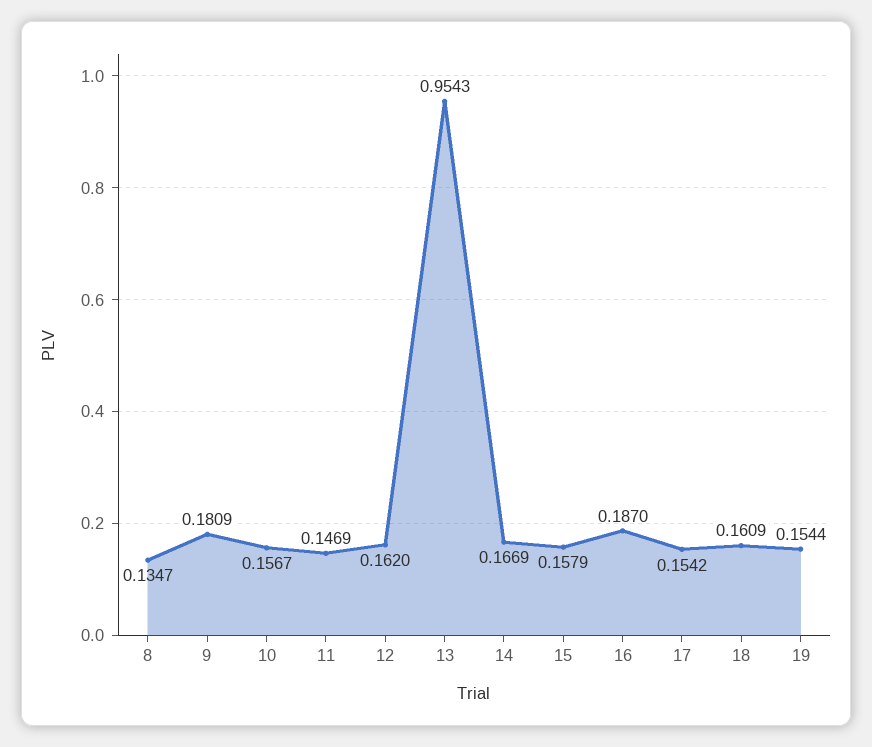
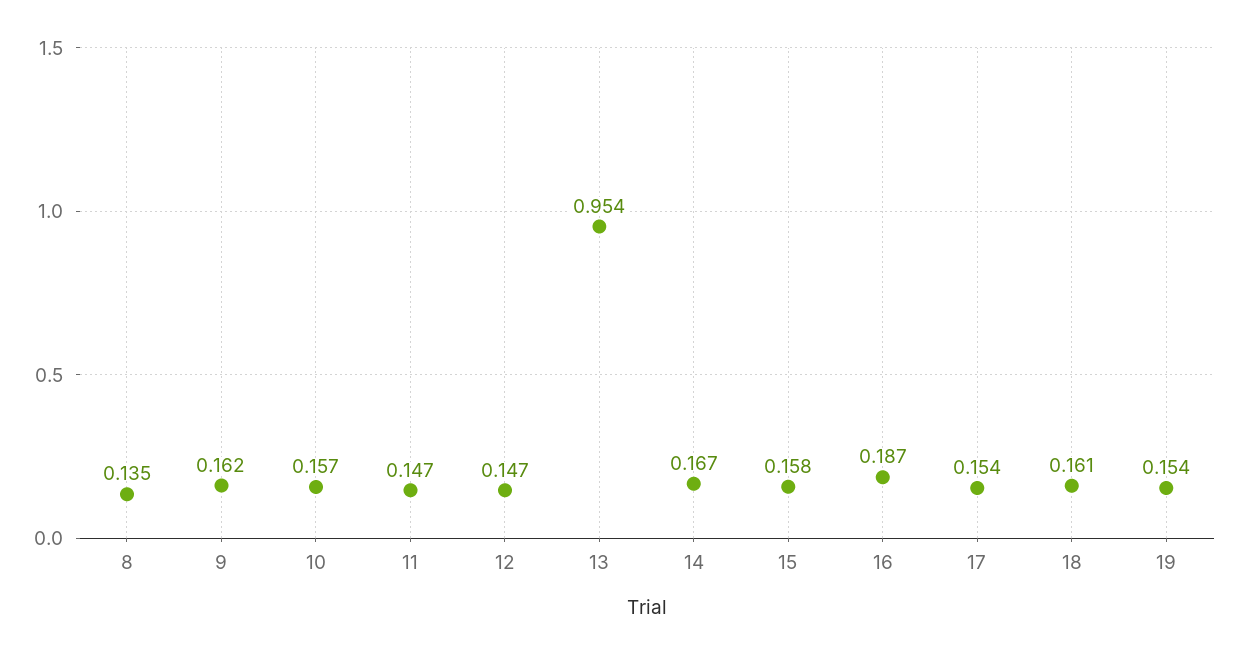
  {
    "8": 0.1347,
-   "9": 0.1809,
+   "9": 0.162,
    "10": 0.1567,
    "11": 0.1469,
-   "12": 0.162,
+   "12": 0.147,
    "13": 0.9543,
    "14": 0.1669,
    "15": 0.1579,
    "16": 0.187,
    "17": 0.1542,
    "18": 0.1609,
    "19": 0.1544
  }

